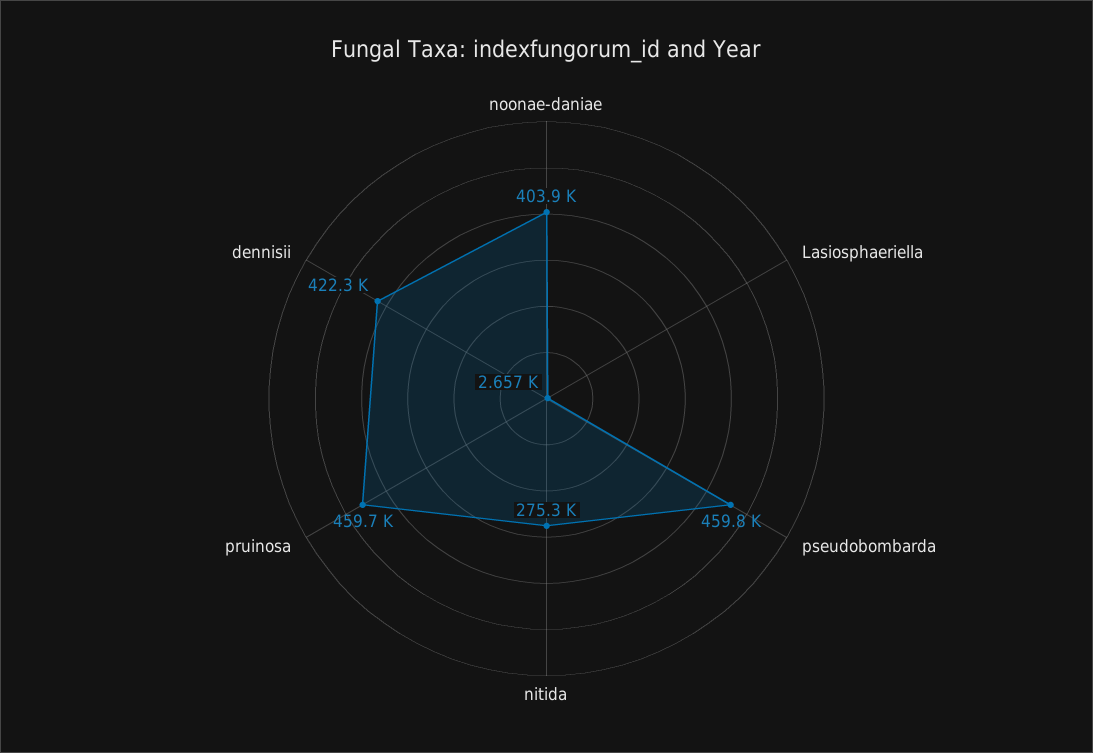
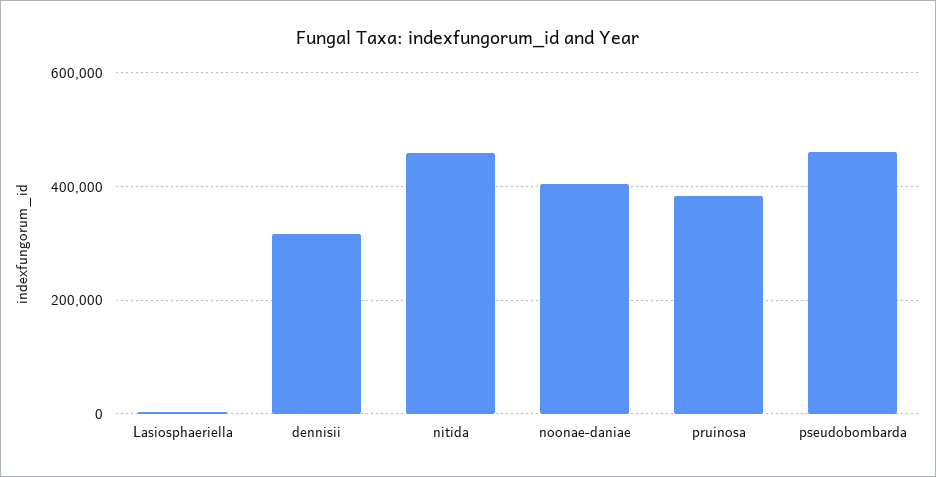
  {
    "noonae-daniae": 403900,
    "Lasiosphaeriella": 2657,
    "pseudobombarda": 459800,
-   "nitida": 275300,
+   "nitida": 460000,
-   "pruinosa": 459700,
+   "pruinosa": 380000,
-   "dennisii": 422300
+   "dennisii": 320000
  }

